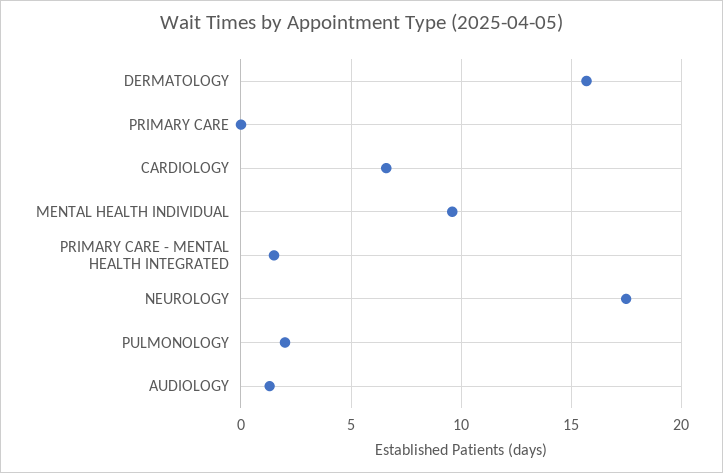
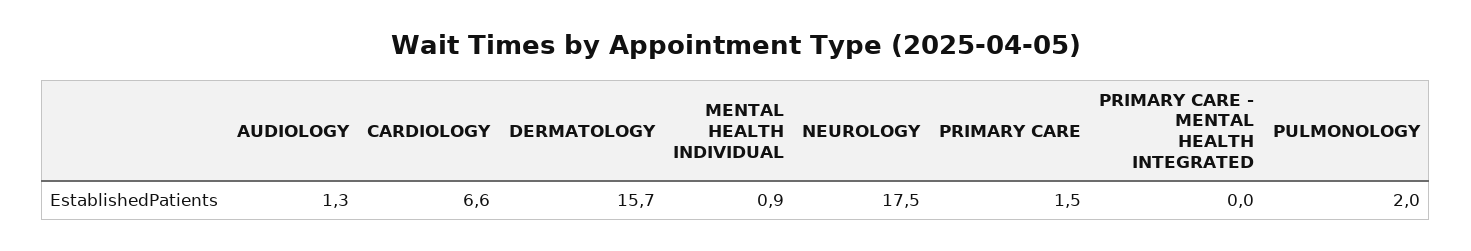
  {
    "DERMATOLOGY": 15.7,
-   "PRIMARY CARE": 0,
+   "PRIMARY CARE": 1.5,
    "CARDIOLOGY": 6.6,
-   "MENTAL HEALTH INDIVIDUAL": 9.5,
+   "MENTAL HEALTH INDIVIDUAL": 0.9,
-   "PRIMARY CARE - MENTAL HEALTH INTEGRATED": 1.5,
+   "PRIMARY CARE - MENTAL HEALTH INTEGRATED": 0,
    "NEUROLOGY": 17.5,
    "PULMONOLOGY": 2,
    "AUDIOLOGY": 1.3
  }

